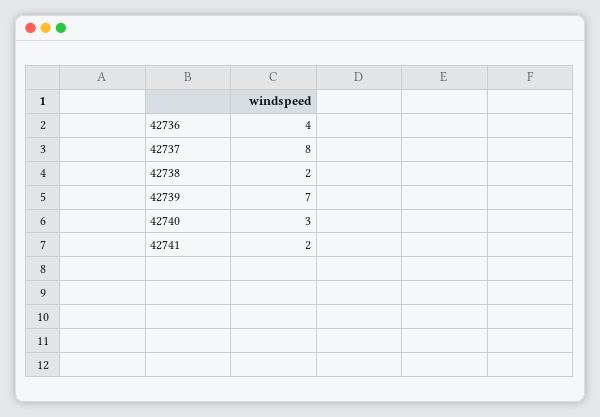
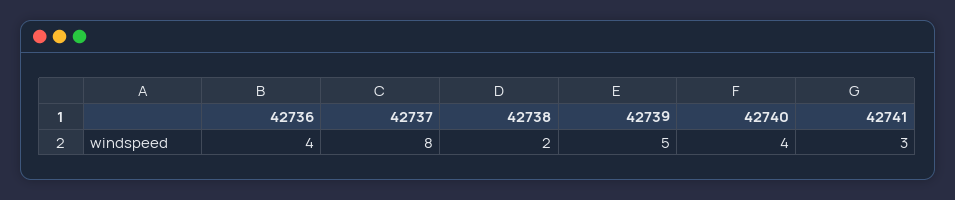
  {
    "42736": 4,
    "42737": 8,
    "42738": 2,
-   "42739": 7,
+   "42739": 5,
-   "42740": 3,
+   "42740": 4,
-   "42741": 2
+   "42741": 3
  }

